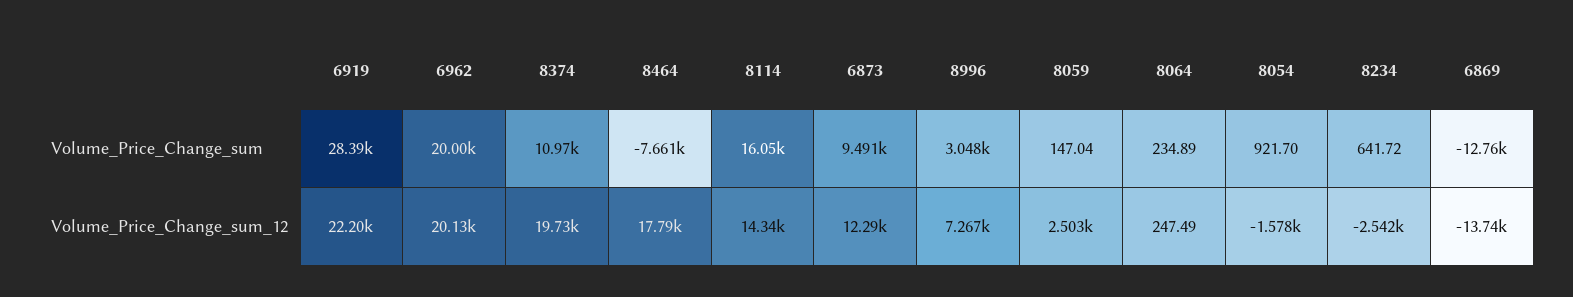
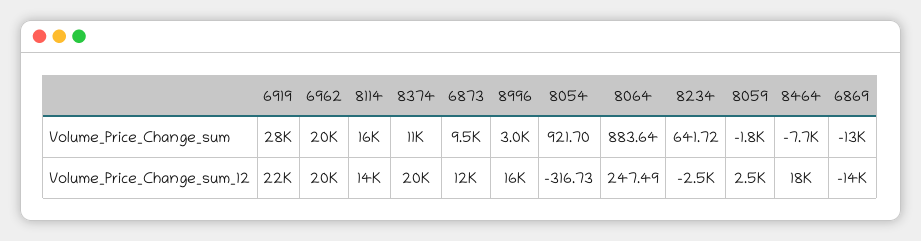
  {
    "6919": {
      "Volume_Price_Change_sum": 28390,
      "Volume_Price_Change_sum_12": 22200
    },
    "6962": {
      "Volume_Price_Change_sum": 20000,
      "Volume_Price_Change_sum_12": 20130
    },
    "8374": {
      "Volume_Price_Change_sum": 10970,
      "Volume_Price_Change_sum_12": 19730
    },
    "8464": {
      "Volume_Price_Change_sum": -7661,
      "Volume_Price_Change_sum_12": 17790
    },
    "8114": {
      "Volume_Price_Change_sum": 16050,
      "Volume_Price_Change_sum_12": 14340
    },
    "6873": {
      "Volume_Price_Change_sum": 9491,
      "Volume_Price_Change_sum_12": 12290
    },
    "8996": {
      "Volume_Price_Change_sum": 3048,
-     "Volume_Price_Change_sum_12": 7267
+     "Volume_Price_Change_sum_12": 16000
    },
    "8059": {
-     "Volume_Price_Change_sum": 147.04,
+     "Volume_Price_Change_sum": -1800,
      "Volume_Price_Change_sum_12": 2503
    },
    "8064": {
-     "Volume_Price_Change_sum": 234.89,
+     "Volume_Price_Change_sum": 883.64,
      "Volume_Price_Change_sum_12": 247.49
    },
    "8054": {
      "Volume_Price_Change_sum": 921.7,
-     "Volume_Price_Change_sum_12": -1578
+     "Volume_Price_Change_sum_12": -316.73
    },
    "8234": {
      "Volume_Price_Change_sum": 641.72,
      "Volume_Price_Change_sum_12": -2542
    },
    "6869": {
      "Volume_Price_Change_sum": -12760,
      "Volume_Price_Change_sum_12": -13740
    }
  }

